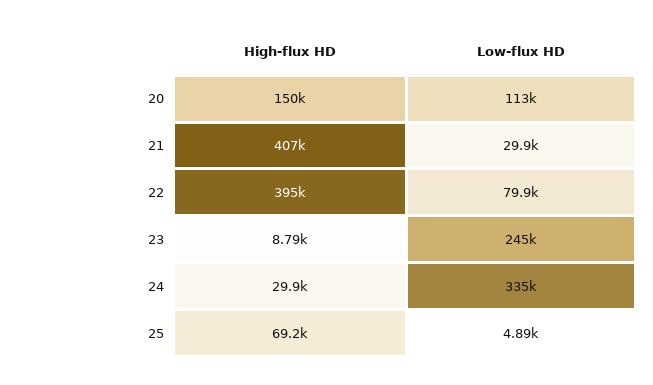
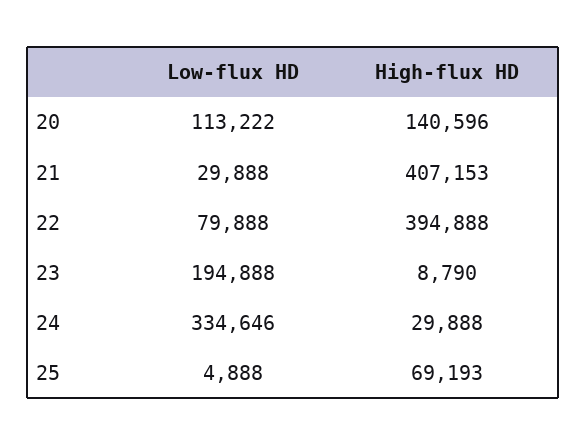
  {
    "High-flux HD": {
-     "20": 150000,
+     "20": 140596,
      "21": 407153,
      "22": 394888,
      "23": 8790,
      "24": 29888,
      "25": 69193
    },
    "Low-flux HD": {
      "20": 113222,
      "21": 29888,
      "22": 79888,
-     "23": 245000,
+     "23": 194888,
      "24": 334646,
      "25": 4888
    }
  }

